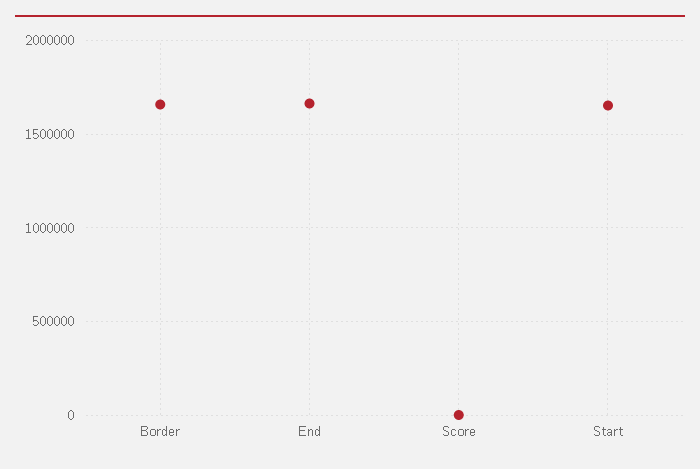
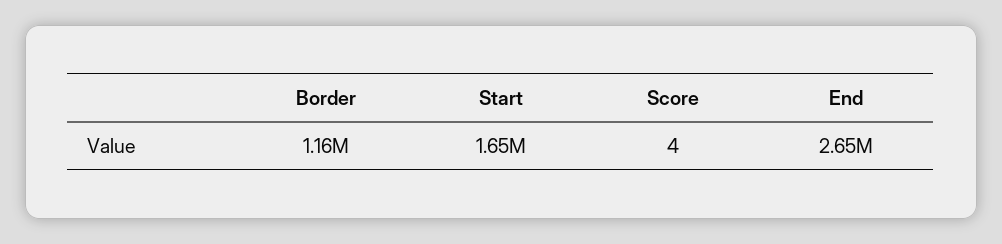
  {
-   "Border": 1650000,
+   "Border": 1160000,
-   "End": 1650000,
+   "End": 2650000,
    "Score": 4,
    "Start": 1650000
  }

